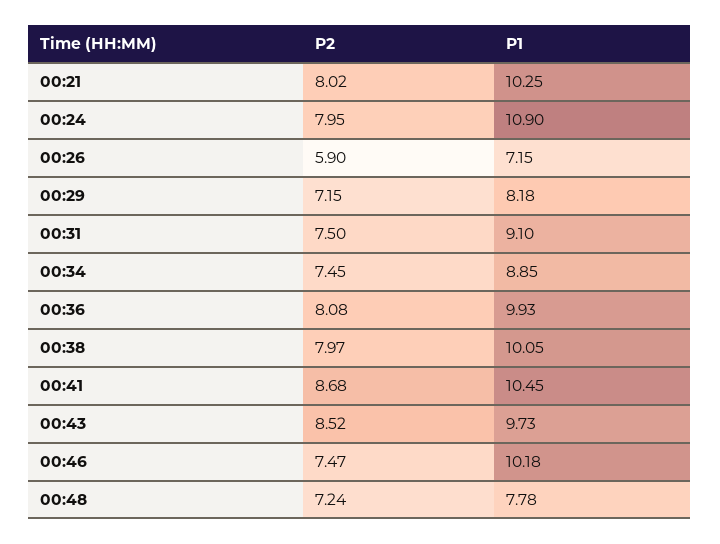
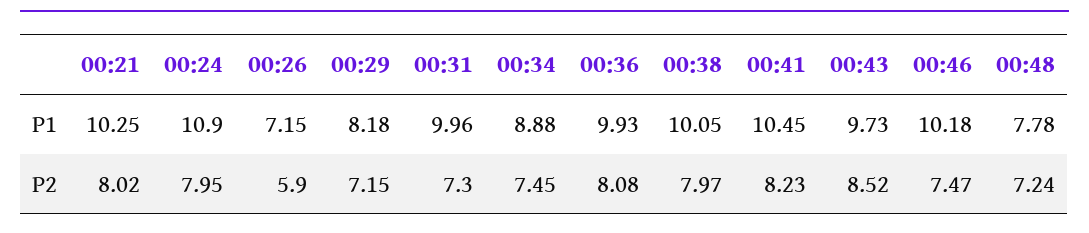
  {
    "P2": {
      "00:21": 8.02,
      "00:24": 7.95,
      "00:26": 5.9,
      "00:29": 7.15,
-     "00:31": 7.5,
+     "00:31": 7.3,
      "00:34": 7.45,
      "00:36": 8.08,
      "00:38": 7.97,
-     "00:41": 8.68,
+     "00:41": 8.23,
      "00:43": 8.52,
      "00:46": 7.47,
      "00:48": 7.24
    },
    "P1": {
      "00:21": 10.25,
      "00:24": 10.9,
      "00:26": 7.15,
      "00:29": 8.18,
-     "00:31": 9.1,
+     "00:31": 9.96,
-     "00:34": 8.85,
+     "00:34": 8.88,
      "00:36": 9.93,
      "00:38": 10.05,
      "00:41": 10.45,
      "00:43": 9.73,
      "00:46": 10.18,
      "00:48": 7.78
    }
  }

